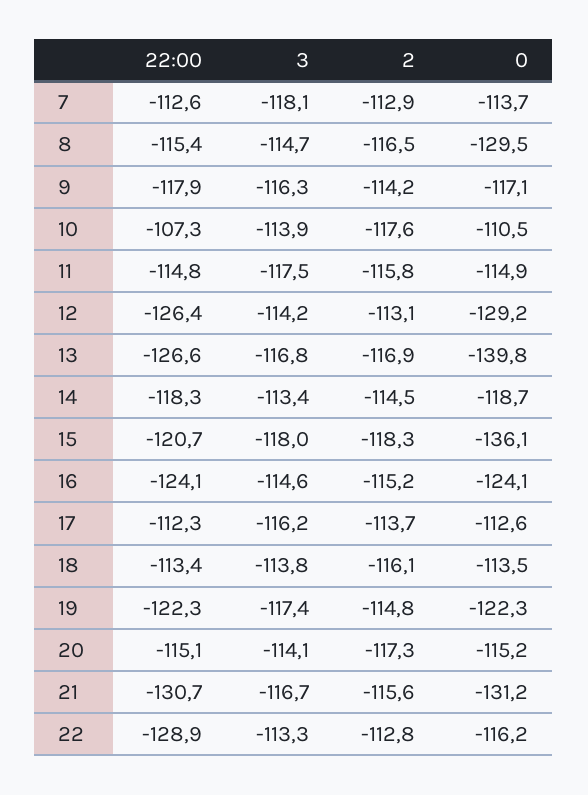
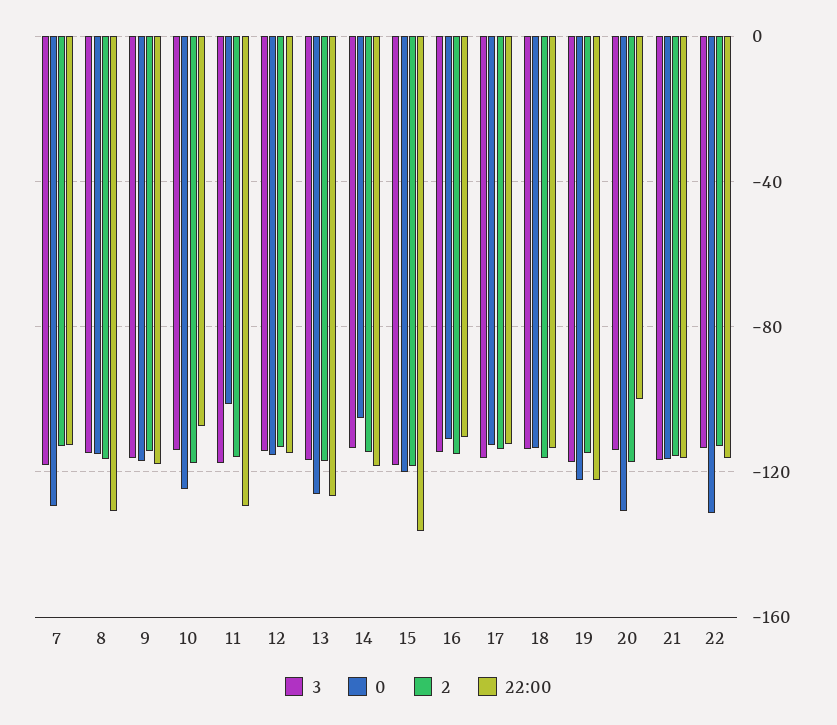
  {
    "22:00": {
      "7": -112.6,
-     "8": -115.4,
+     "8": -130,
      "9": -117.9,
      "10": -107.3,
-     "11": -114.8,
+     "11": -130,
-     "12": -126.4,
+     "12": -115,
      "13": -126.6,
      "14": -118.3,
-     "15": -120.7,
+     "15": -135,
-     "16": -124.1,
+     "16": -110,
      "17": -112.3,
      "18": -113.4,
      "19": -122.3,
-     "20": -115.1,
+     "20": -100,
-     "21": -130.7,
+     "21": -115,
-     "22": -128.9
+     "22": -115
    },
    "3": {
      "7": -118.1,
      "8": -114.7,
      "9": -116.3,
      "10": -113.9,
      "11": -117.5,
      "12": -114.2,
      "13": -116.8,
      "14": -113.4,
      "15": -118,
      "16": -114.6,
      "17": -116.2,
      "18": -113.8,
      "19": -117.4,
      "20": -114.1,
      "21": -116.7,
      "22": -113.3
    },
    "2": {
      "7": -112.9,
      "8": -116.5,
      "9": -114.2,
      "10": -117.6,
      "11": -115.8,
      "12": -113.1,
      "13": -116.9,
      "14": -114.5,
      "15": -118.3,
      "16": -115.2,
      "17": -113.7,
      "18": -116.1,
      "19": -114.8,
      "20": -117.3,
      "21": -115.6,
      "22": -112.8
    },
    "0": {
-     "7": -113.7,
+     "7": -130,
-     "8": -129.5,
+     "8": -115,
      "9": -117.1,
-     "10": -110.5,
+     "10": -125,
-     "11": -114.9,
+     "11": -100,
-     "12": -129.2,
+     "12": -115,
-     "13": -139.8,
+     "13": -125,
-     "14": -118.7,
+     "14": -105,
-     "15": -136.1,
+     "15": -120,
-     "16": -124.1,
+     "16": -110,
      "17": -112.6,
      "18": -113.5,
      "19": -122.3,
-     "20": -115.2,
+     "20": -130,
-     "21": -131.2,
+     "21": -115,
-     "22": -116.2
+     "22": -130
    }
  }

